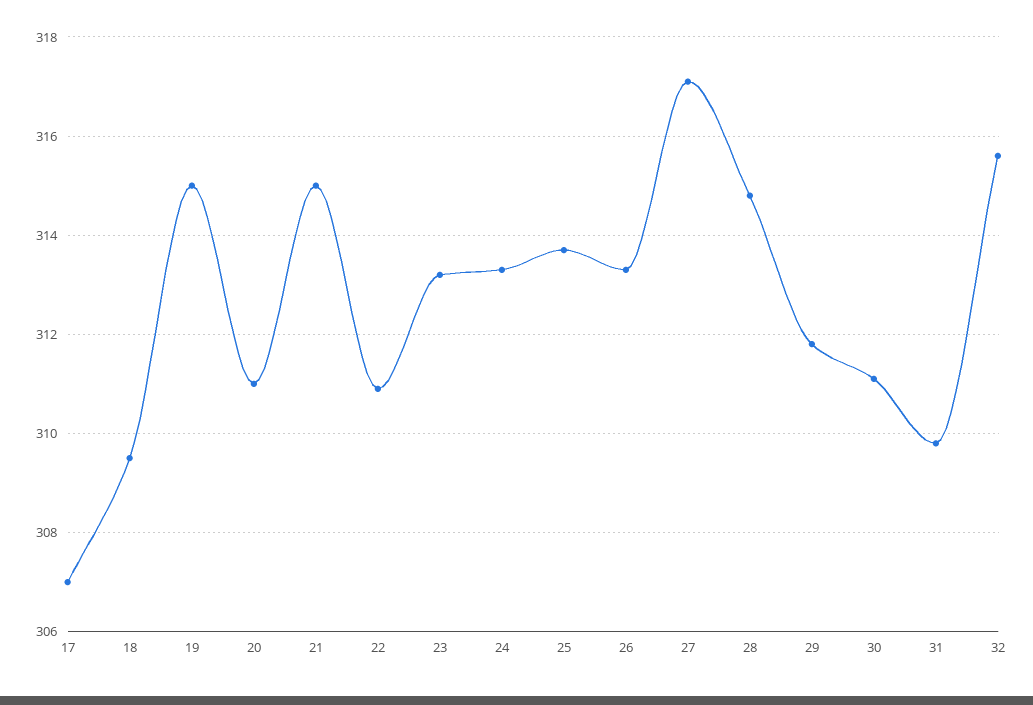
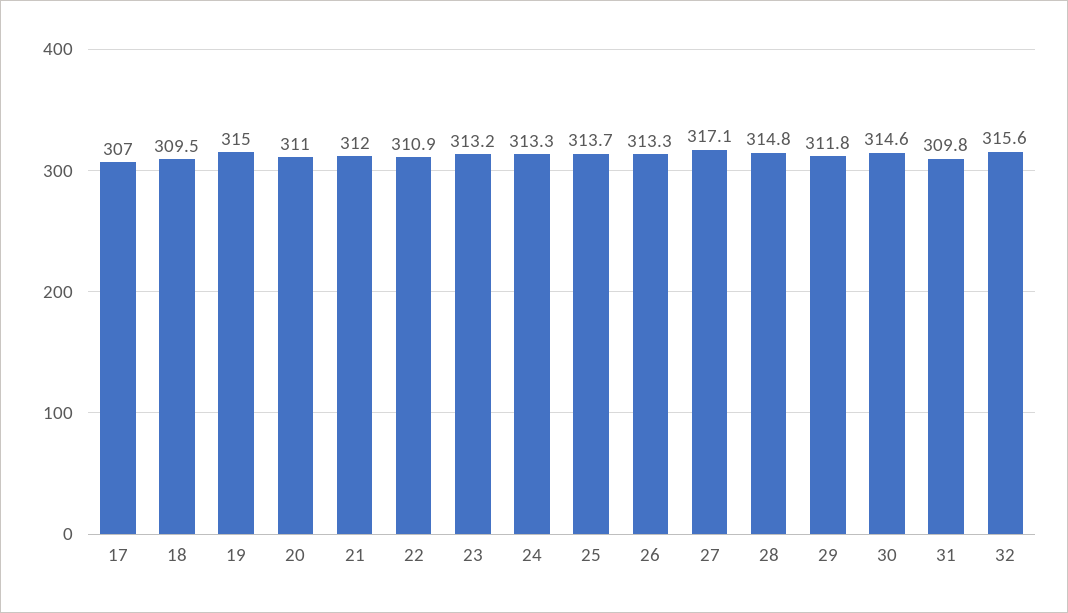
  {
    "17": 307,
    "18": 309.5,
    "19": 315,
    "20": 311,
-   "21": 315,
+   "21": 312,
    "22": 310.9,
    "23": 313.2,
    "24": 313.3,
    "25": 313.7,
    "26": 313.3,
    "27": 317.1,
    "28": 314.8,
    "29": 311.8,
-   "30": 311,
+   "30": 314.6,
    "31": 309.8,
    "32": 315.6
  }

